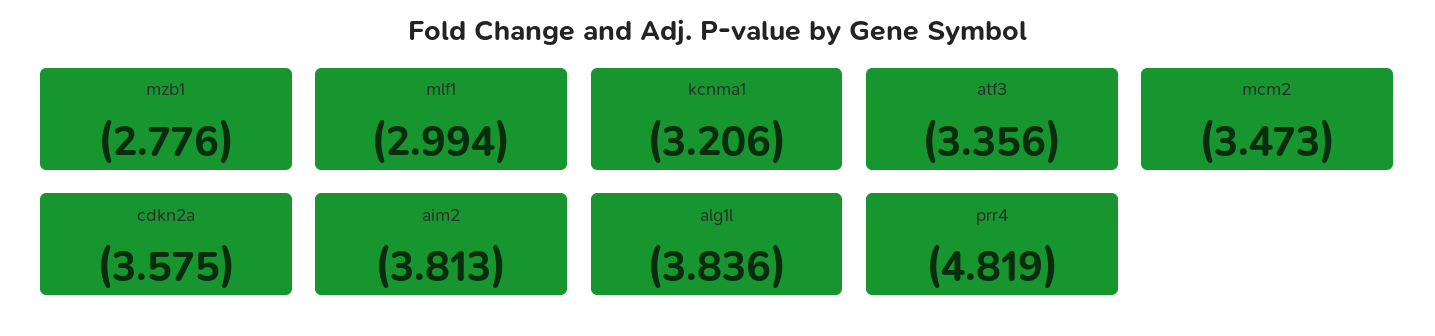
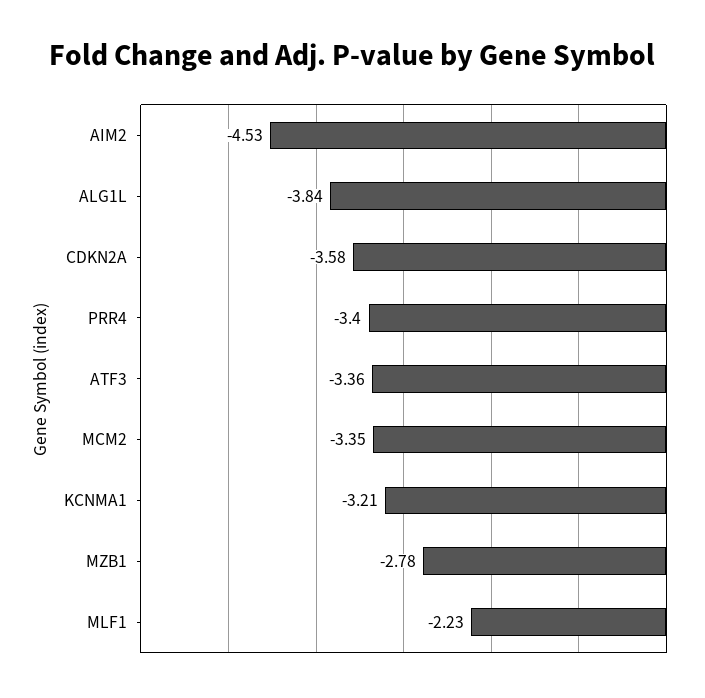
  {
    "mzb1": -2.776,
-   "mlf1": -2.994,
+   "mlf1": -2.23,
    "kcnma1": -3.206,
    "atf3": -3.356,
-   "mcm2": -3.473,
+   "mcm2": -3.35,
    "cdkn2a": -3.575,
-   "aim2": -3.813,
+   "aim2": -4.53,
    "alg1l": -3.836,
-   "prr4": -4.819
+   "prr4": -3.4
  }

